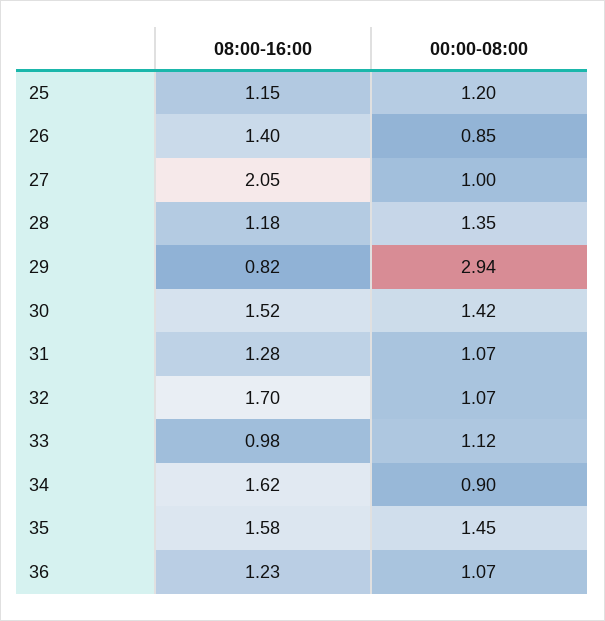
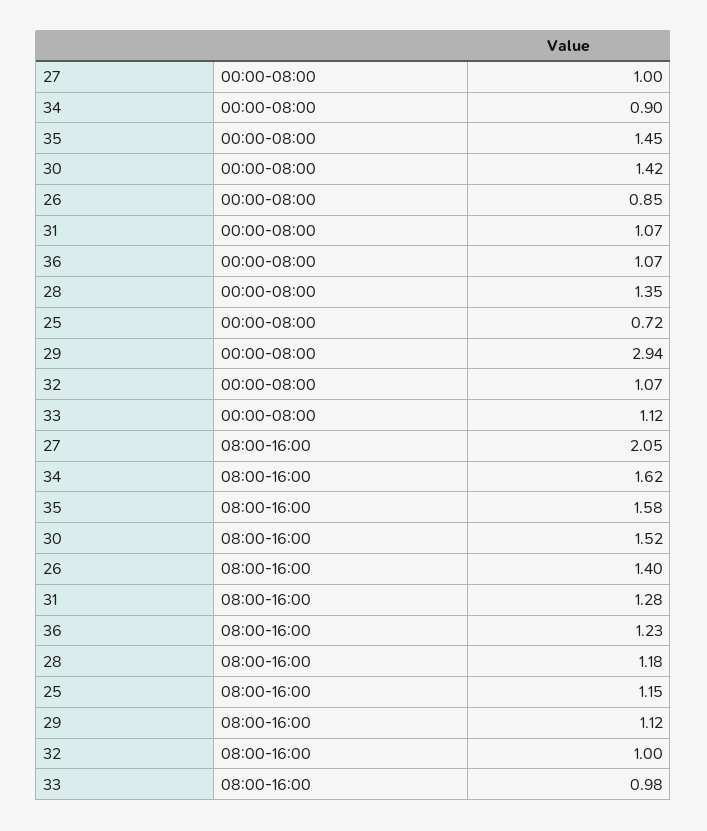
  {
    "08:00-16:00": {
      "25": 1.15,
      "26": 1.4,
      "27": 2.05,
      "28": 1.18,
-     "29": 0.82,
+     "29": 1.12,
      "30": 1.52,
      "31": 1.28,
-     "32": 1.7,
+     "32": 1,
      "33": 0.98,
      "34": 1.62,
      "35": 1.58,
      "36": 1.23
    },
    "00:00-08:00": {
-     "25": 1.2,
+     "25": 0.72,
      "26": 0.85,
      "27": 1,
      "28": 1.35,
      "29": 2.94,
      "30": 1.42,
      "31": 1.07,
      "32": 1.07,
      "33": 1.12,
      "34": 0.9,
      "35": 1.45,
      "36": 1.07
    }
  }

